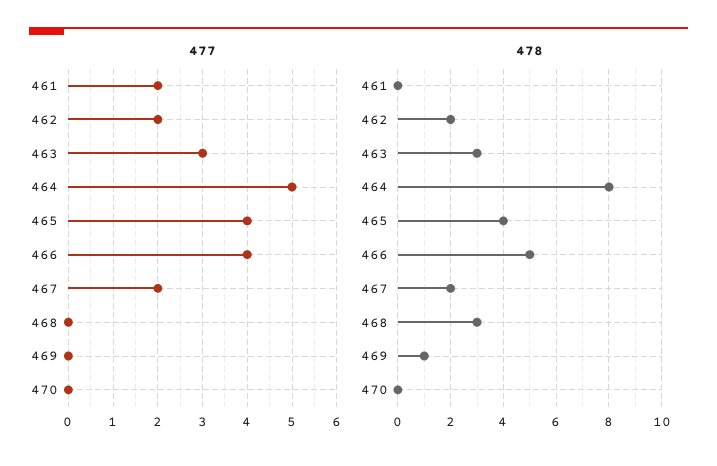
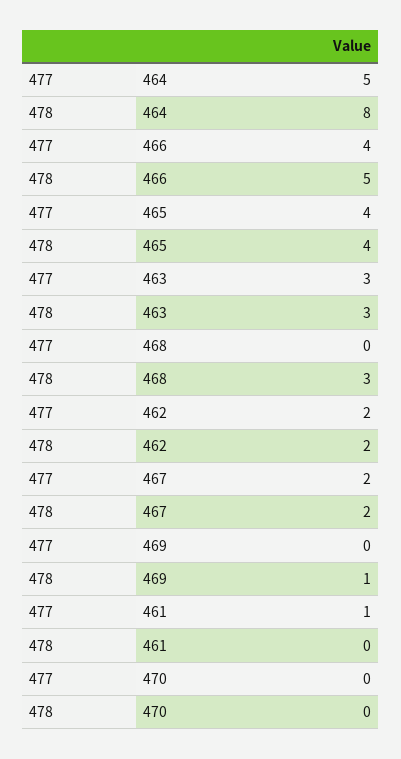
  {
    "477": {
-     "461": 2,
+     "461": 1,
      "462": 2,
      "463": 3,
      "464": 5,
      "465": 4,
      "466": 4,
      "467": 2,
      "468": 0,
      "469": 0,
      "470": 0
    },
    "478": {
      "461": 0,
      "462": 2,
      "463": 3,
      "464": 8,
      "465": 4,
      "466": 5,
      "467": 2,
      "468": 3,
      "469": 1,
      "470": 0
    }
  }

